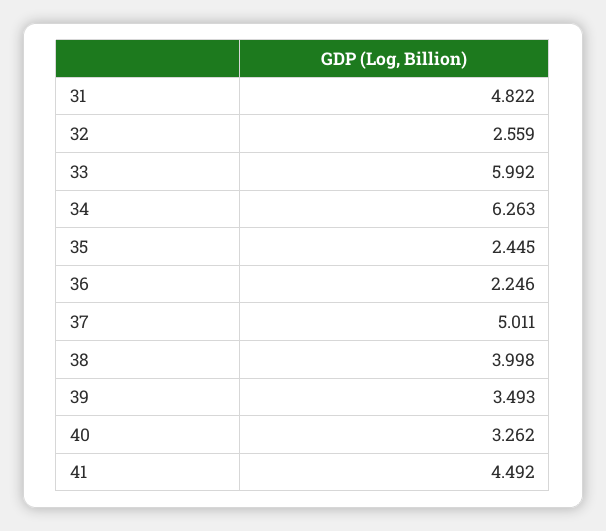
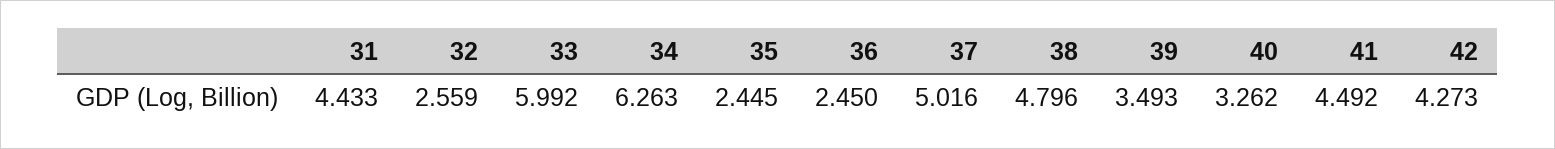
  {
-   "31": 4.822,
+   "31": 4.433,
    "32": 2.559,
    "33": 5.992,
    "34": 6.263,
    "35": 2.445,
-   "36": 2.246,
+   "36": 2.45,
-   "37": 5.011,
+   "37": 5.016,
-   "38": 3.998,
+   "38": 4.796,
    "39": 3.493,
    "40": 3.262,
-   "41": 4.492
+   "41": 4.492,
+   "42": 4.273
  }

